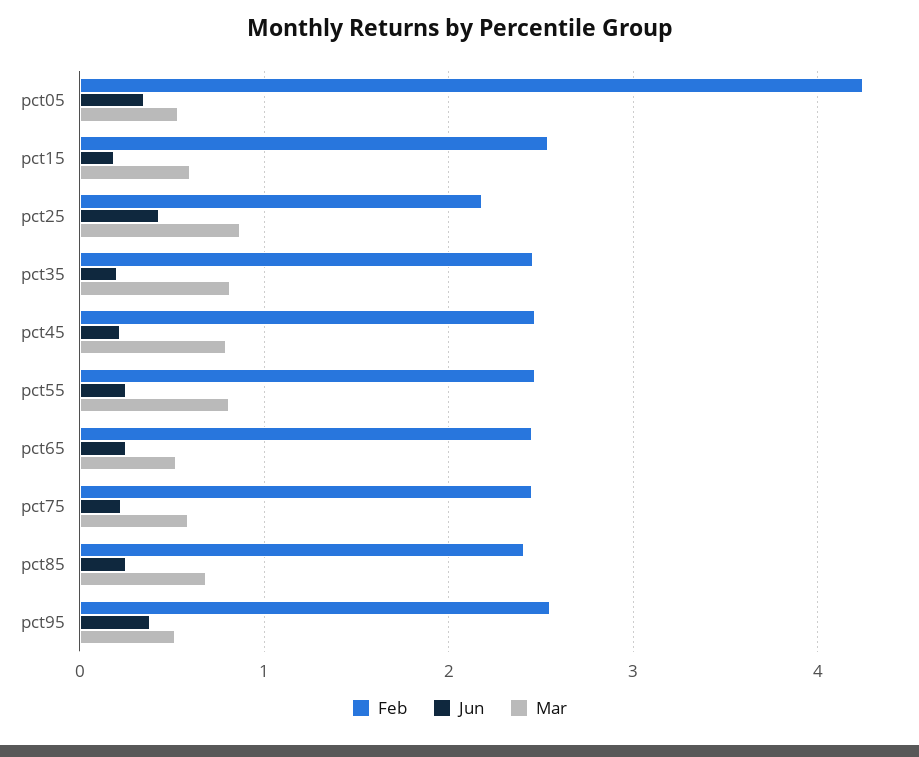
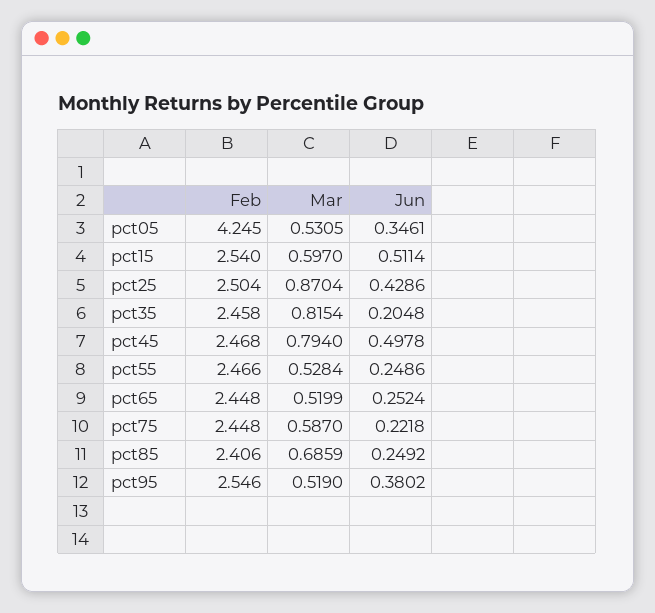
  {
    "Feb": {
      "pct05": 4.245,
      "pct15": 2.54,
-     "pct25": 2.2,
+     "pct25": 2.504,
      "pct35": 2.458,
      "pct45": 2.468,
      "pct55": 2.466,
      "pct65": 2.448,
      "pct75": 2.448,
      "pct85": 2.406,
      "pct95": 2.546
    },
    "Jun": {
      "pct05": 0.3461,
-     "pct15": 0.2,
+     "pct15": 0.5114,
      "pct25": 0.4286,
      "pct35": 0.2048,
-     "pct45": 0.2,
+     "pct45": 0.4978,
      "pct55": 0.2486,
      "pct65": 0.2524,
      "pct75": 0.2218,
      "pct85": 0.2492,
      "pct95": 0.3802
    },
    "Mar": {
      "pct05": 0.5305,
      "pct15": 0.597,
      "pct25": 0.8704,
      "pct35": 0.8154,
      "pct45": 0.794,
-     "pct55": 0.8,
+     "pct55": 0.5284,
      "pct65": 0.5199,
      "pct75": 0.587,
      "pct85": 0.6859,
      "pct95": 0.519
    }
  }

